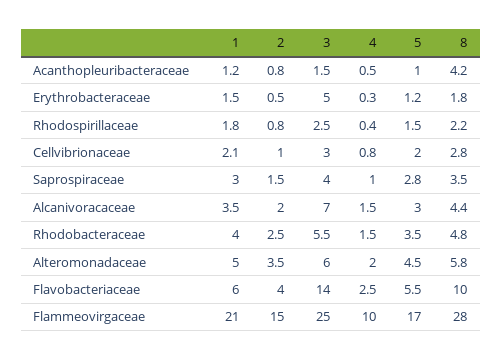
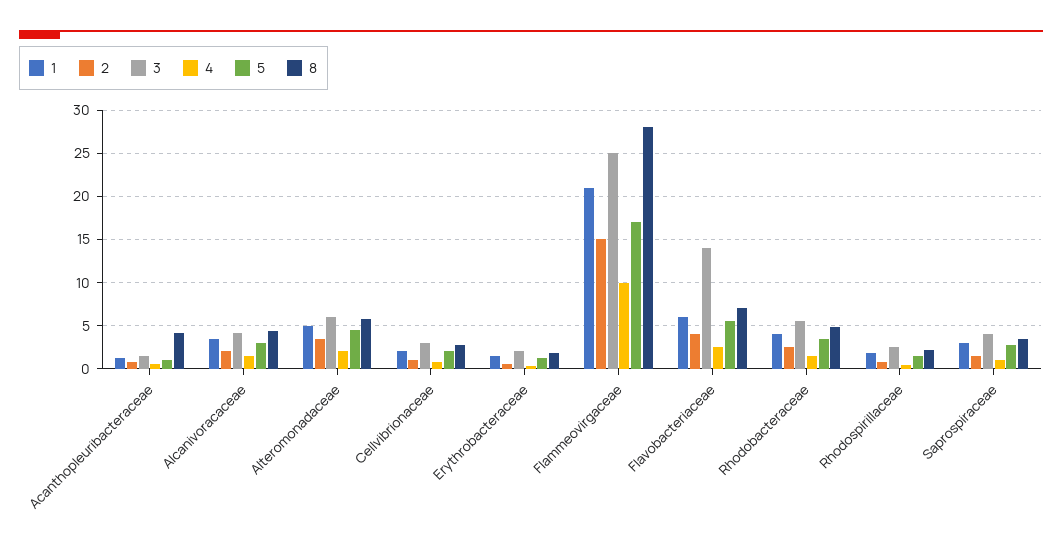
  {
    "1": {
      "Acanthopleuribacteraceae": 1.2,
      "Erythrobacteraceae": 1.5,
      "Rhodospirillaceae": 1.8,
      "Cellvibrionaceae": 2.1,
      "Saprospiraceae": 3,
      "Alcanivoracaceae": 3.5,
      "Rhodobacteraceae": 4,
      "Alteromonadaceae": 5,
      "Flavobacteriaceae": 6,
      "Flammeovirgaceae": 21
    },
    "2": {
      "Acanthopleuribacteraceae": 0.8,
      "Erythrobacteraceae": 0.5,
      "Rhodospirillaceae": 0.8,
      "Cellvibrionaceae": 1,
      "Saprospiraceae": 1.5,
      "Alcanivoracaceae": 2,
      "Rhodobacteraceae": 2.5,
      "Alteromonadaceae": 3.5,
      "Flavobacteriaceae": 4,
      "Flammeovirgaceae": 15
    },
    "3": {
      "Acanthopleuribacteraceae": 1.5,
-     "Erythrobacteraceae": 5,
+     "Erythrobacteraceae": 2,
      "Rhodospirillaceae": 2.5,
      "Cellvibrionaceae": 3,
      "Saprospiraceae": 4,
-     "Alcanivoracaceae": 7,
+     "Alcanivoracaceae": 4,
      "Rhodobacteraceae": 5.5,
      "Alteromonadaceae": 6,
      "Flavobacteriaceae": 14,
      "Flammeovirgaceae": 25
    },
    "4": {
      "Acanthopleuribacteraceae": 0.5,
      "Erythrobacteraceae": 0.3,
      "Rhodospirillaceae": 0.4,
      "Cellvibrionaceae": 0.8,
      "Saprospiraceae": 1,
      "Alcanivoracaceae": 1.5,
      "Rhodobacteraceae": 1.5,
      "Alteromonadaceae": 2,
      "Flavobacteriaceae": 2.5,
      "Flammeovirgaceae": 10
    },
    "5": {
      "Acanthopleuribacteraceae": 1,
      "Erythrobacteraceae": 1.2,
      "Rhodospirillaceae": 1.5,
      "Cellvibrionaceae": 2,
      "Saprospiraceae": 2.8,
      "Alcanivoracaceae": 3,
      "Rhodobacteraceae": 3.5,
      "Alteromonadaceae": 4.5,
      "Flavobacteriaceae": 5.5,
      "Flammeovirgaceae": 17
    },
    "8": {
      "Acanthopleuribacteraceae": 4.2,
      "Erythrobacteraceae": 1.8,
      "Rhodospirillaceae": 2.2,
      "Cellvibrionaceae": 2.8,
      "Saprospiraceae": 3.5,
      "Alcanivoracaceae": 4.4,
      "Rhodobacteraceae": 4.8,
      "Alteromonadaceae": 5.8,
-     "Flavobacteriaceae": 10,
+     "Flavobacteriaceae": 7,
      "Flammeovirgaceae": 28
    }
  }

